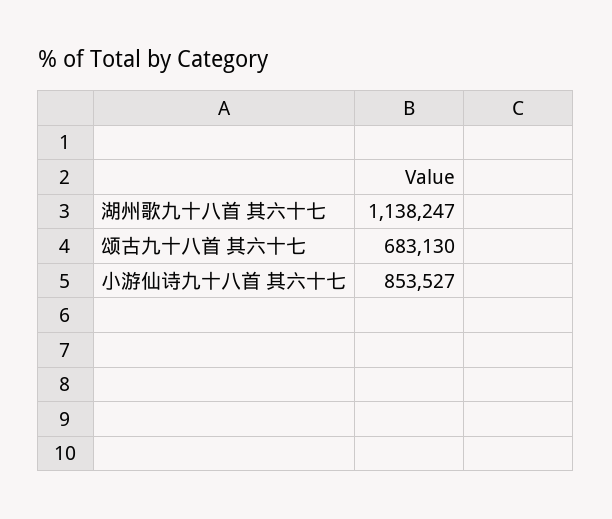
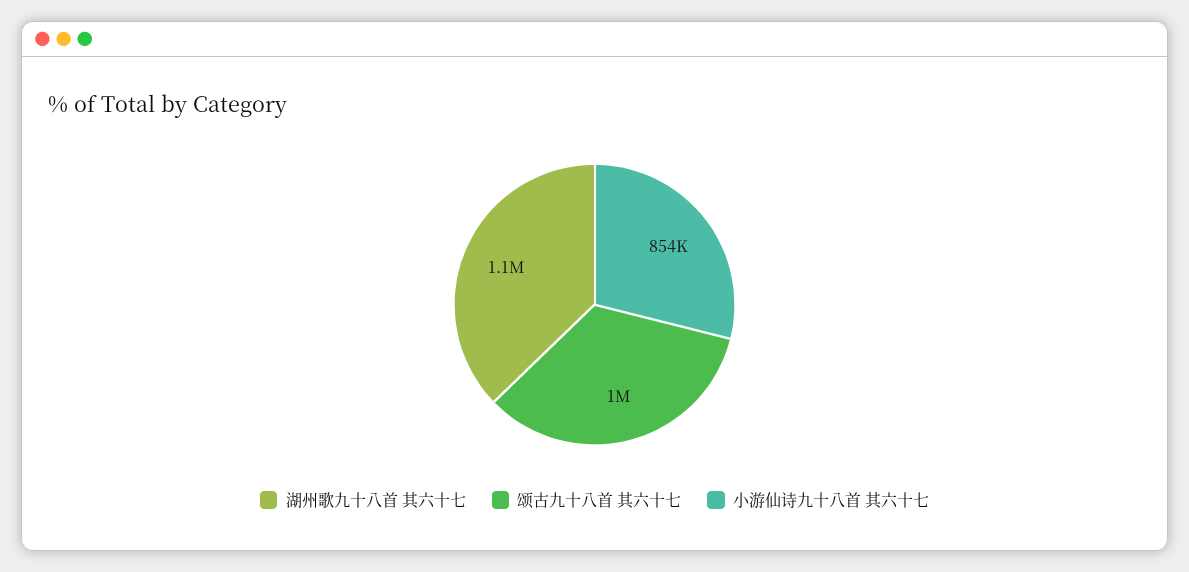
  {
    "湖州歌九十八首 其六十七": 1138247,
-   "颂古九十八首 其六十七": 683130,
+   "颂古九十八首 其六十七": 1000000,
    "小游仙诗九十八首 其六十七": 853527
  }

